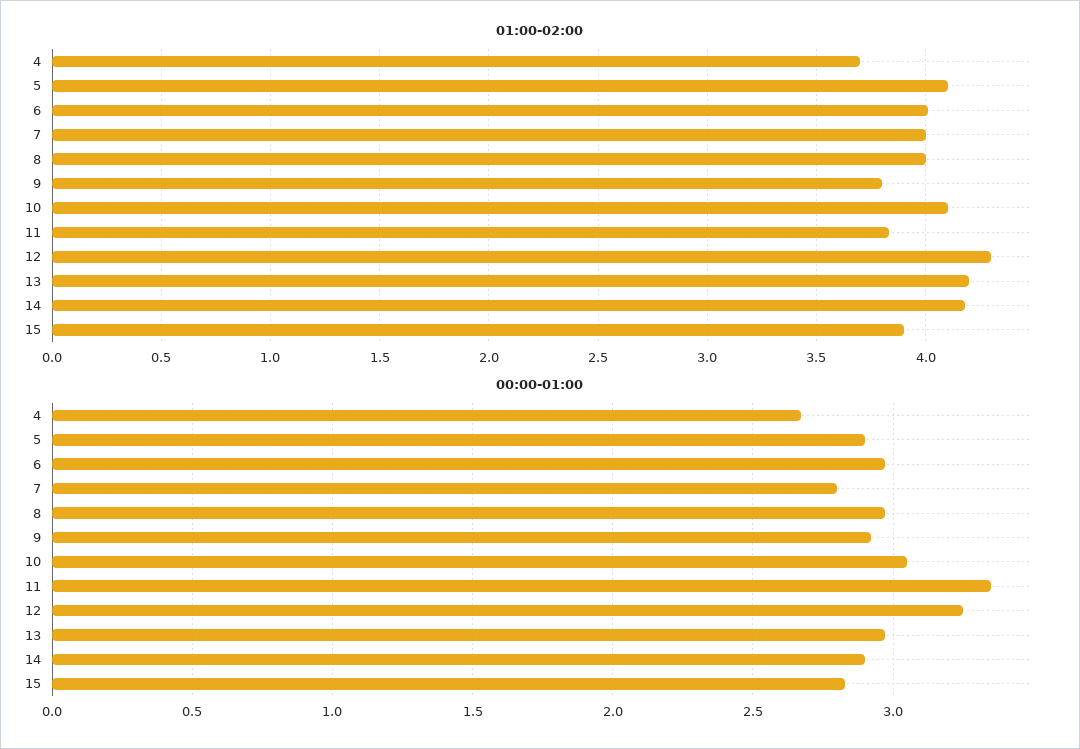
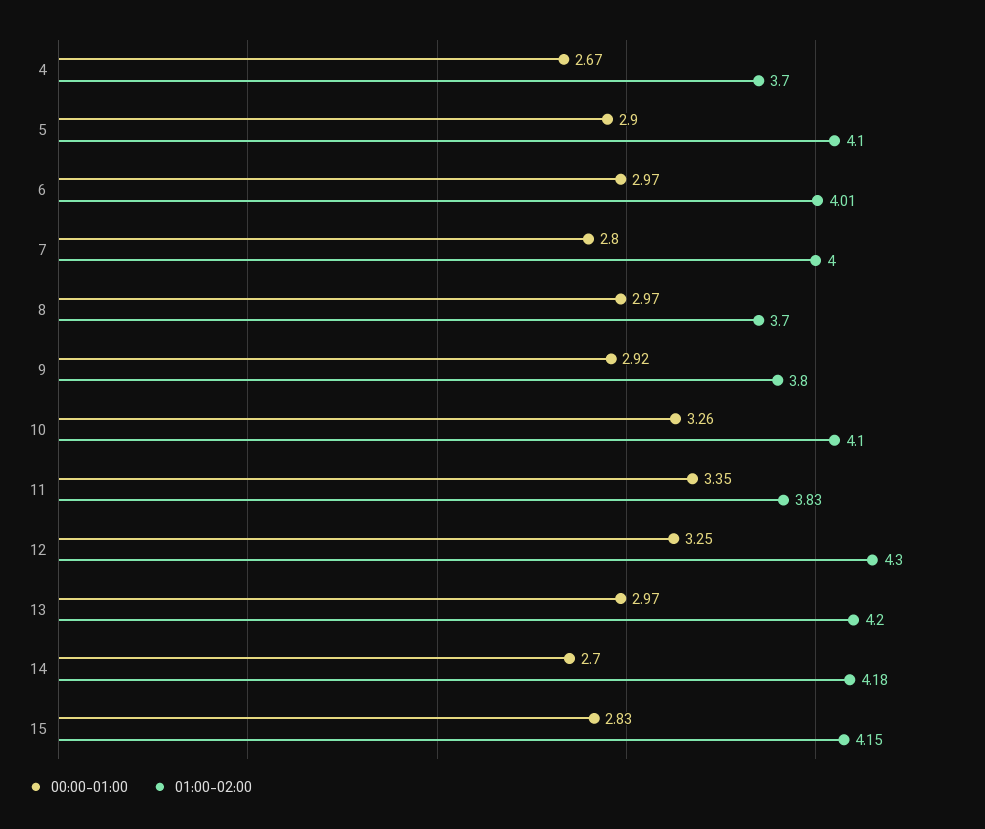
  {
    "01:00-02:00": {
      "4": 3.7,
      "5": 4.1,
      "6": 4.01,
      "7": 4,
-     "8": 4,
+     "8": 3.7,
      "9": 3.8,
      "10": 4.1,
      "11": 3.83,
      "12": 4.3,
      "13": 4.2,
      "14": 4.18,
-     "15": 3.9
+     "15": 4.15
    },
    "00:00-01:00": {
      "4": 2.67,
      "5": 2.9,
      "6": 2.97,
      "7": 2.8,
      "8": 2.97,
      "9": 2.92,
-     "10": 3.05,
+     "10": 3.26,
      "11": 3.35,
      "12": 3.25,
      "13": 2.97,
-     "14": 2.9,
+     "14": 2.7,
      "15": 2.83
    }
  }

